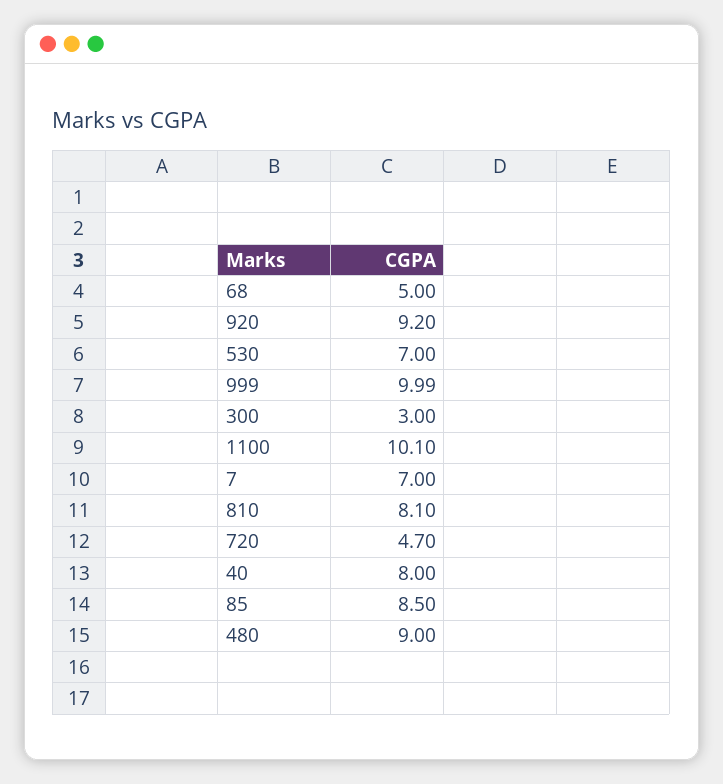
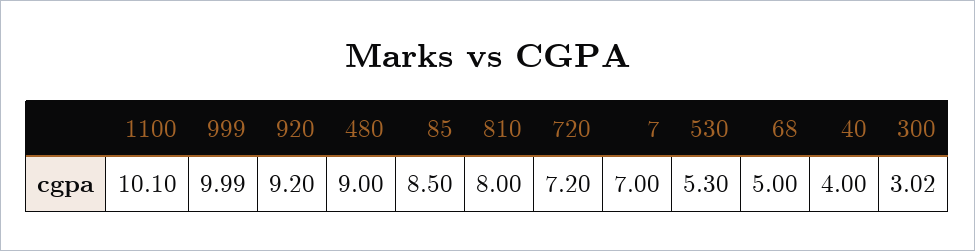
  {
    "68": 5,
    "920": 9.2,
-   "530": 7,
+   "530": 5.3,
    "999": 9.99,
-   "300": 3,
+   "300": 3.02,
    "1100": 10.1,
    "7": 7,
-   "810": 8.1,
+   "810": 8,
-   "720": 4.7,
+   "720": 7.2,
-   "40": 8,
+   "40": 4,
    "85": 8.5,
    "480": 9
  }

